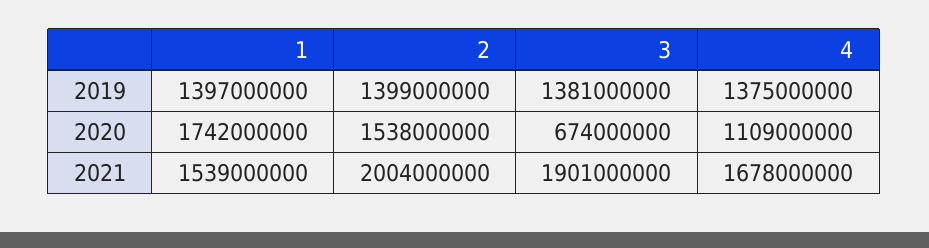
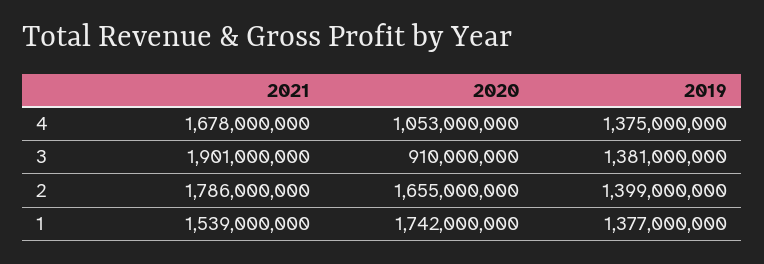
  {
    "1": {
-     "2019": 1397000000,
+     "2019": 1377000000,
      "2020": 1742000000,
      "2021": 1539000000
    },
    "2": {
      "2019": 1399000000,
-     "2020": 1538000000,
+     "2020": 1655000000,
-     "2021": 2004000000
+     "2021": 1786000000
    },
    "3": {
      "2019": 1381000000,
-     "2020": 674000000,
+     "2020": 910000000,
      "2021": 1901000000
    },
    "4": {
      "2019": 1375000000,
-     "2020": 1109000000,
+     "2020": 1053000000,
      "2021": 1678000000
    }
  }

